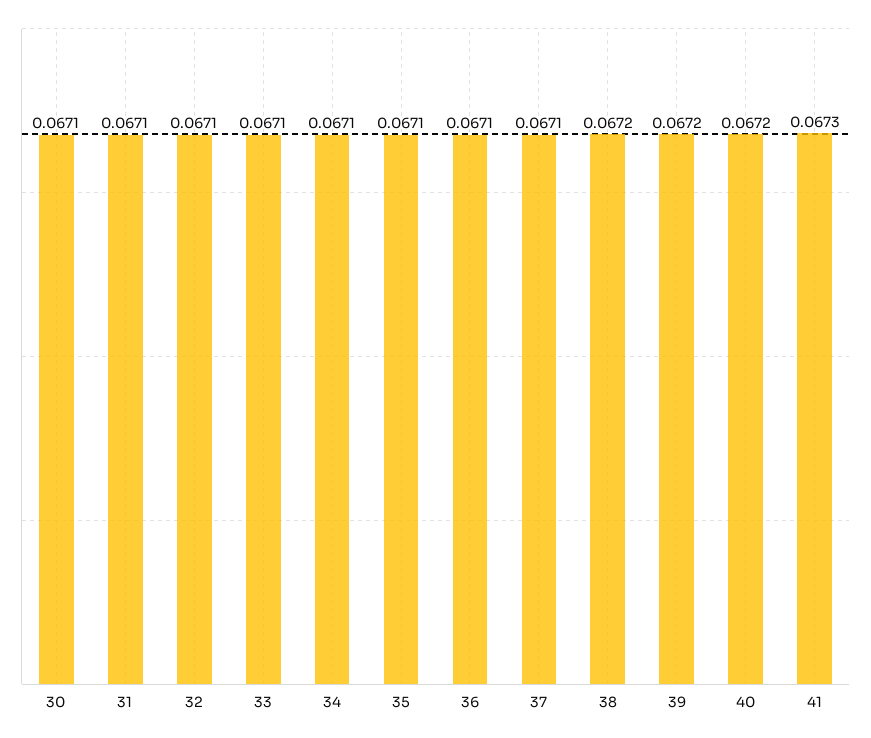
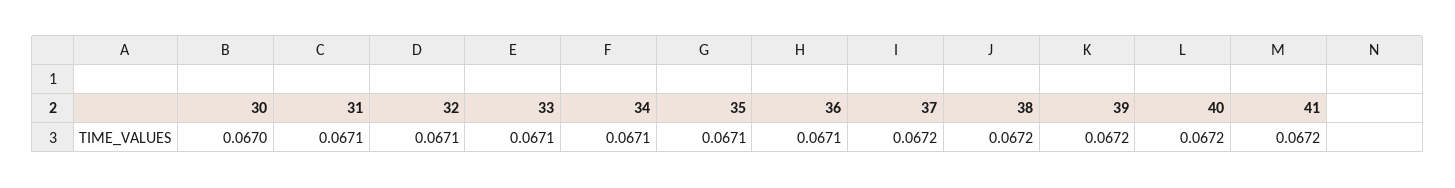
  {
-   "30": 0.0671,
+   "30": 0.067,
    "31": 0.0671,
    "32": 0.0671,
    "33": 0.0671,
    "34": 0.0671,
    "35": 0.0671,
    "36": 0.0671,
-   "37": 0.0671,
+   "37": 0.0672,
    "38": 0.0672,
    "39": 0.0672,
    "40": 0.0672,
-   "41": 0.0673
+   "41": 0.0672
  }

